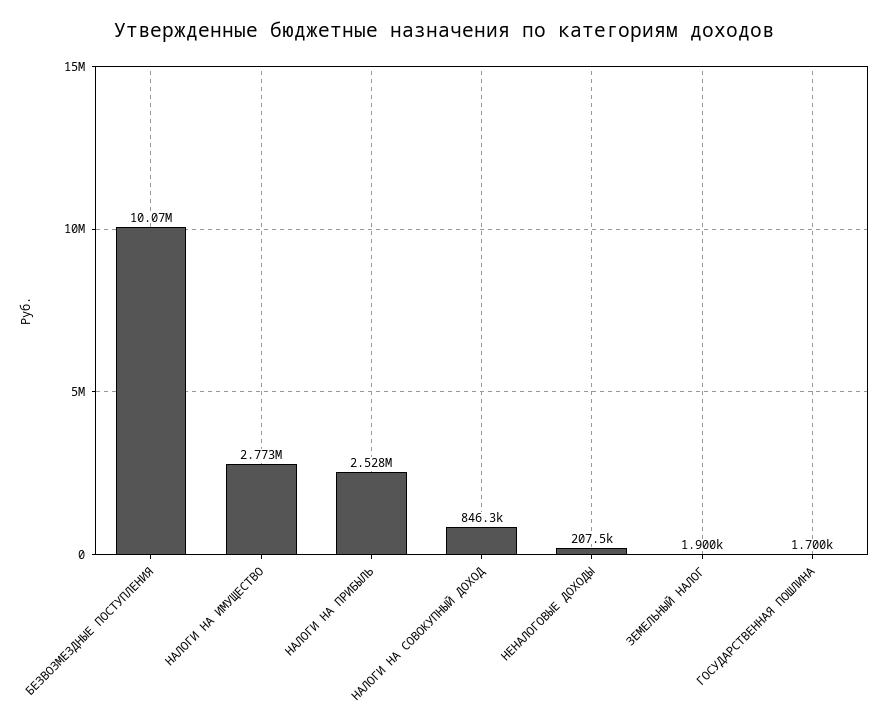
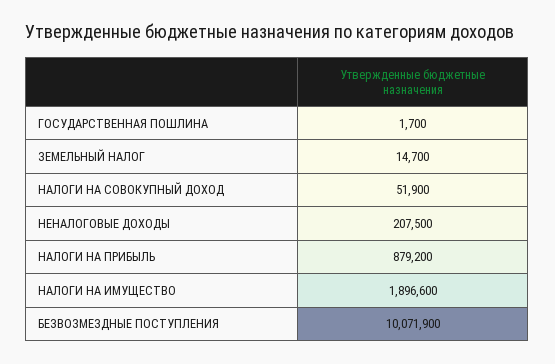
  {
    "БЕЗВОЗМЕЗДНЫЕ ПОСТУПЛЕНИЯ": 10071900,
-   "НАЛОГИ НА ИМУЩЕСТВО": 2773000,
+   "НАЛОГИ НА ИМУЩЕСТВО": 1896600,
-   "НАЛОГИ НА ПРИБЫЛЬ": 2528000,
+   "НАЛОГИ НА ПРИБЫЛЬ": 879200,
-   "НАЛОГИ НА СОВОКУПНЫЙ ДОХОД": 846300,
+   "НАЛОГИ НА СОВОКУПНЫЙ ДОХОД": 51900,
    "НЕНАЛОГОВЫЕ ДОХОДЫ": 207500,
-   "ЗЕМЕЛЬНЫЙ НАЛОГ": 1900,
+   "ЗЕМЕЛЬНЫЙ НАЛОГ": 14700,
    "ГОСУДАРСТВЕННАЯ ПОШЛИНА": 1700
  }

